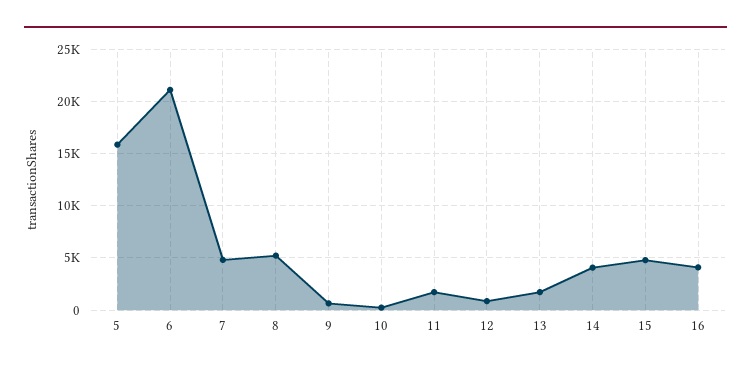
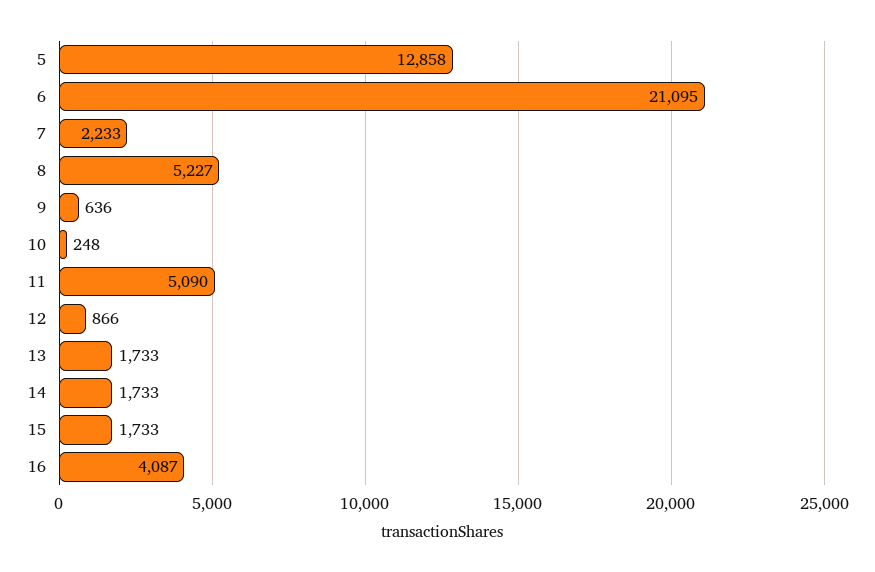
  {
-   "5": 16000,
+   "5": 12858,
    "6": 21095,
-   "7": 5000,
+   "7": 2233,
    "8": 5227,
    "9": 636,
    "10": 248,
-   "11": 2000,
+   "11": 5090,
    "12": 866,
    "13": 1733,
-   "14": 4000,
+   "14": 1733,
-   "15": 5000,
+   "15": 1733,
    "16": 4087
  }

